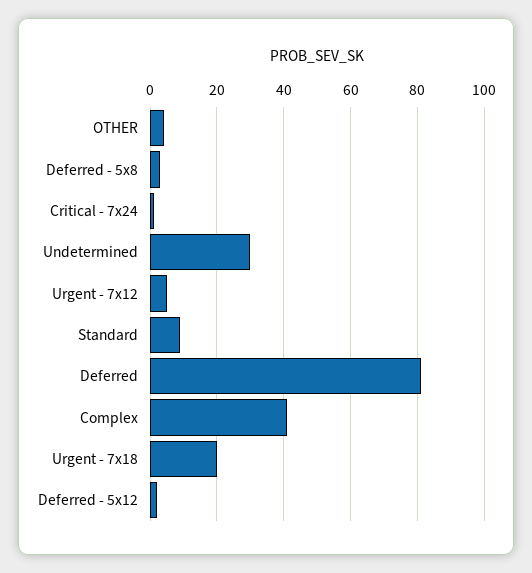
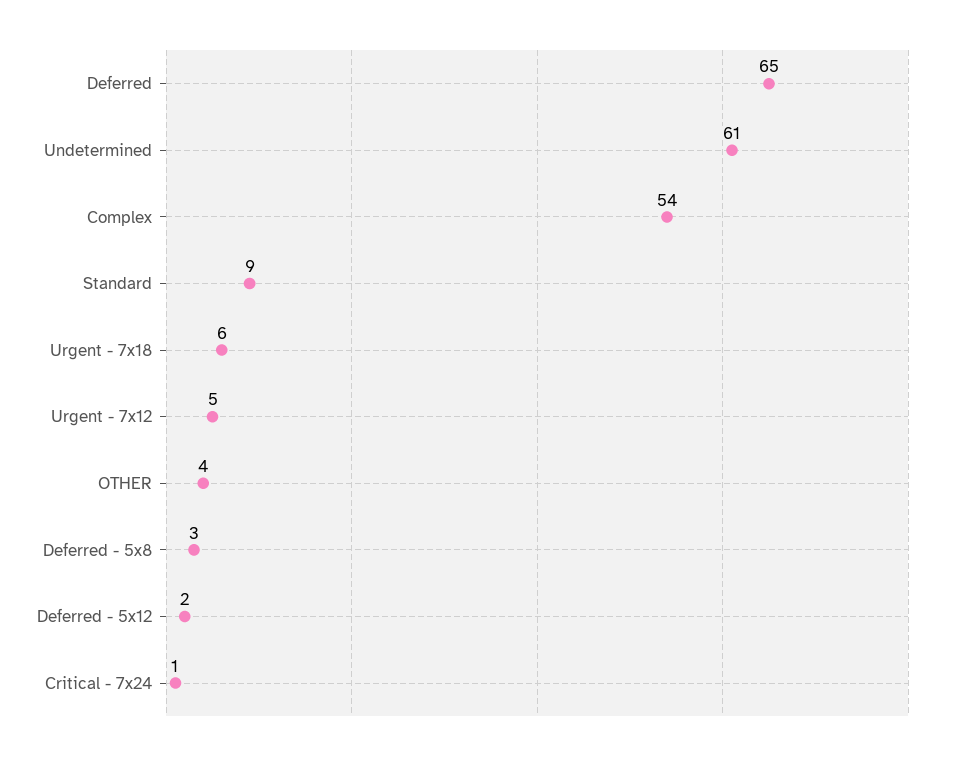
  {
    "OTHER": 4,
    "Deferred - 5x8": 3,
    "Critical - 7x24": 1,
-   "Undetermined": 30,
+   "Undetermined": 61,
    "Urgent - 7x12": 5,
    "Standard": 9,
-   "Deferred": 80,
+   "Deferred": 65,
-   "Complex": 40,
+   "Complex": 54,
-   "Urgent - 7x18": 20,
+   "Urgent - 7x18": 6,
    "Deferred - 5x12": 2
  }

